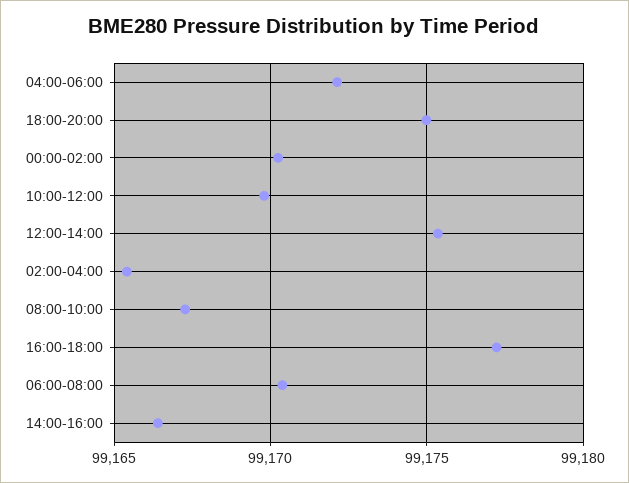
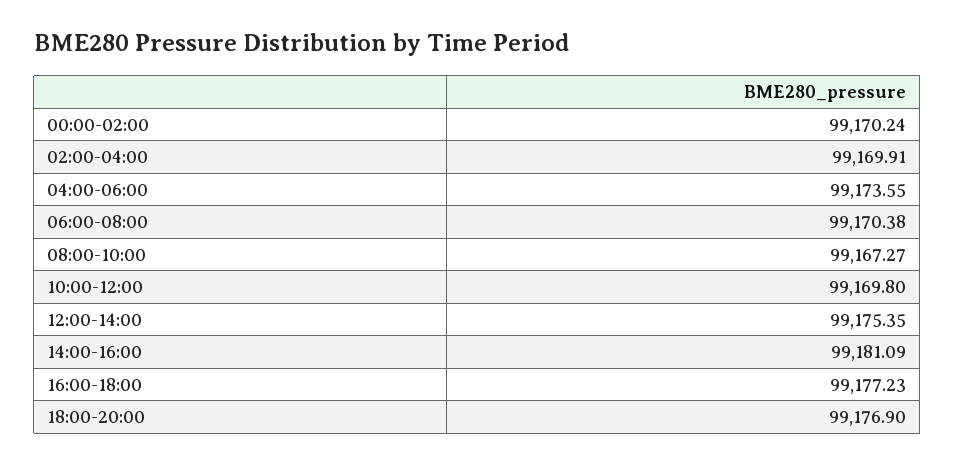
  {
-   "04:00-06:00": 99172,
+   "04:00-06:00": 99173.55,
-   "18:00-20:00": 99175,
+   "18:00-20:00": 99176.9,
    "00:00-02:00": 99170.24,
    "10:00-12:00": 99169.8,
    "12:00-14:00": 99175.35,
-   "02:00-04:00": 99165.5,
+   "02:00-04:00": 99169.91,
    "08:00-10:00": 99167.27,
    "16:00-18:00": 99177.23,
    "06:00-08:00": 99170.38,
-   "14:00-16:00": 99166.5
+   "14:00-16:00": 99181.09
  }

